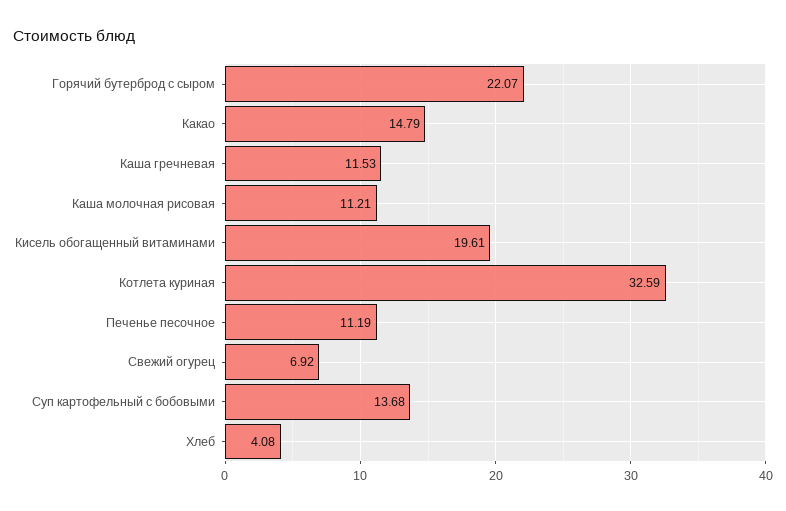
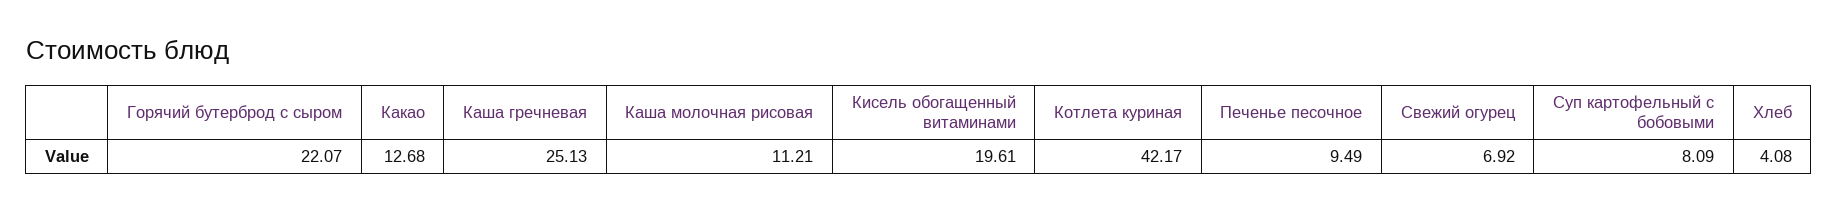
  {
    "Горячий бутерброд с сыром": 22.07,
-   "Какао": 14.79,
+   "Какао": 12.68,
-   "Каша гречневая": 11.53,
+   "Каша гречневая": 25.13,
    "Каша молочная рисовая": 11.21,
    "Кисель обогащенный витаминами": 19.61,
-   "Котлета куриная": 32.59,
+   "Котлета куриная": 42.17,
-   "Печенье песочное": 11.19,
+   "Печенье песочное": 9.49,
    "Свежий огурец": 6.92,
-   "Суп картофельный с бобовыми": 13.68,
+   "Суп картофельный с бобовыми": 8.09,
    "Хлеб": 4.08
  }

